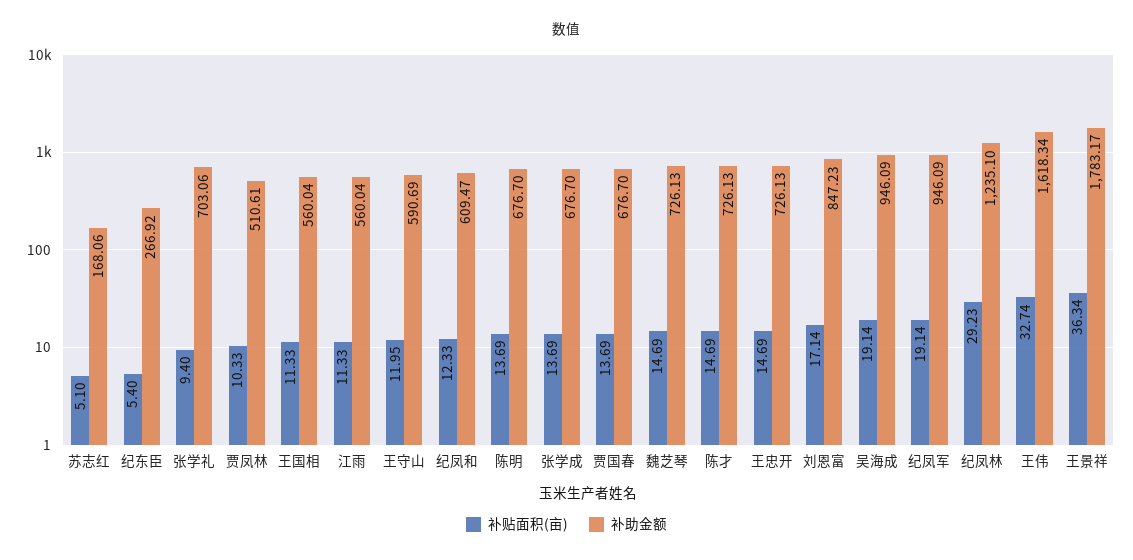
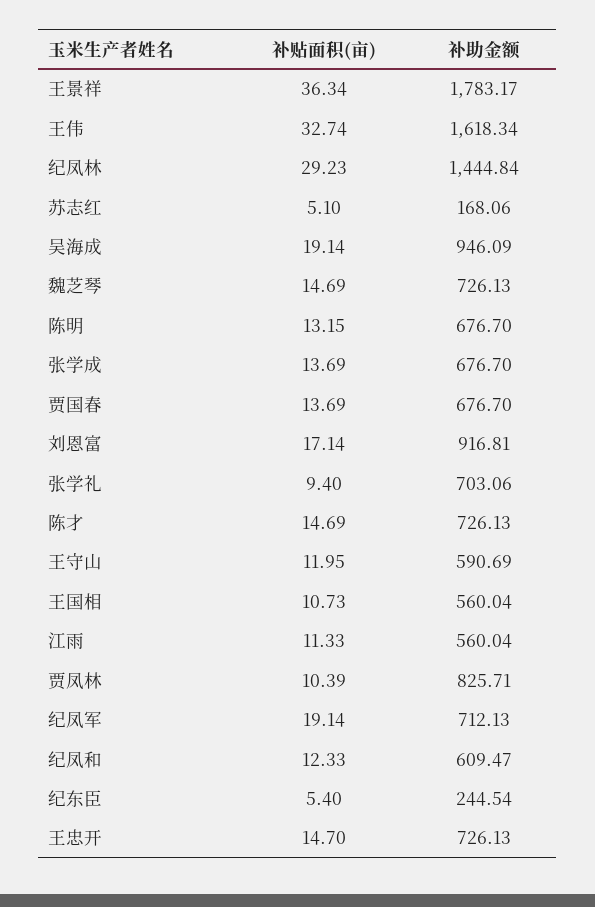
  {
    "补贴面积(亩)": {
      "苏志红": 5.1,
      "纪东臣": 5.4,
      "张学礼": 9.4,
-     "贾凤林": 10.33,
+     "贾凤林": 10.39,
-     "王国相": 11.33,
+     "王国相": 10.73,
      "江雨": 11.33,
      "王守山": 11.95,
      "纪凤和": 12.33,
-     "陈明": 13.69,
+     "陈明": 13.15,
      "张学成": 13.69,
      "贾国春": 13.69,
      "魏芝琴": 14.69,
      "陈才": 14.69,
-     "王忠开": 14.69,
+     "王忠开": 14.7,
      "刘恩富": 17.14,
      "吴海成": 19.14,
      "纪凤军": 19.14,
      "纪凤林": 29.23,
      "王伟": 32.74,
      "王景祥": 36.34
    },
    "补助金额": {
      "苏志红": 168.06,
-     "纪东臣": 266.92,
+     "纪东臣": 244.54,
      "张学礼": 703.06,
-     "贾凤林": 510.61,
+     "贾凤林": 825.71,
      "王国相": 560.04,
      "江雨": 560.04,
      "王守山": 590.69,
      "纪凤和": 609.47,
      "陈明": 676.7,
      "张学成": 676.7,
      "贾国春": 676.7,
      "魏芝琴": 726.13,
      "陈才": 726.13,
      "王忠开": 726.13,
-     "刘恩富": 847.23,
+     "刘恩富": 916.81,
      "吴海成": 946.09,
-     "纪凤军": 946.09,
+     "纪凤军": 712.13,
-     "纪凤林": 1235.1,
+     "纪凤林": 1444.84,
      "王伟": 1618.34,
      "王景祥": 1783.17
    }
  }

